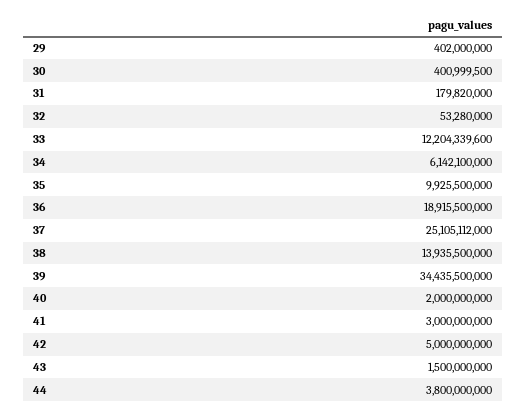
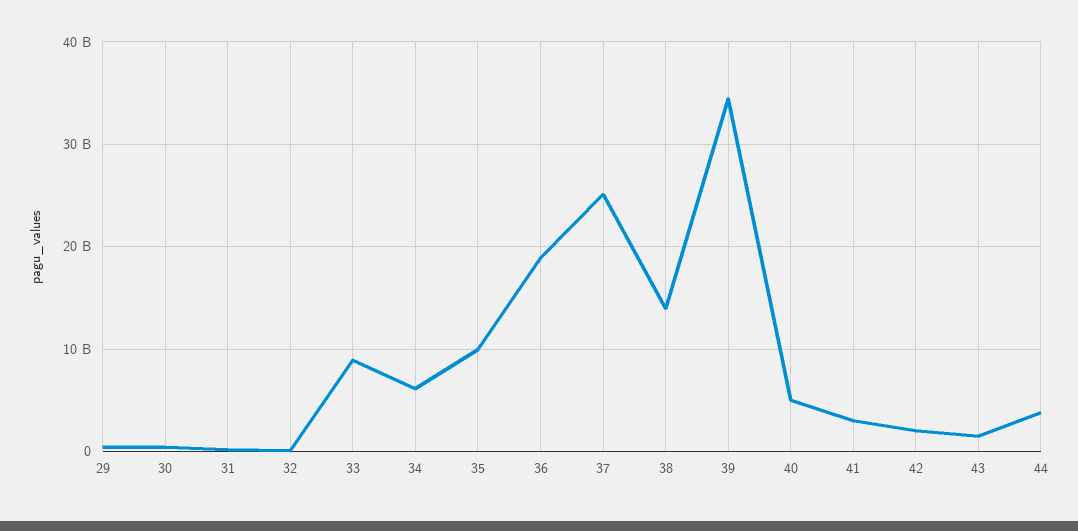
  {
    "29": 402000000,
    "30": 400999500,
    "31": 179820000,
    "32": 53280000,
-   "33": 12204339600,
+   "33": 9000000000,
    "34": 6142100000,
    "35": 9925500000,
    "36": 18915500000,
    "37": 25105112000,
    "38": 13935500000,
    "39": 34435500000,
-   "40": 2000000000,
+   "40": 5000000000,
    "41": 3000000000,
-   "42": 5000000000,
+   "42": 2000000000,
    "43": 1500000000,
    "44": 3800000000
  }

